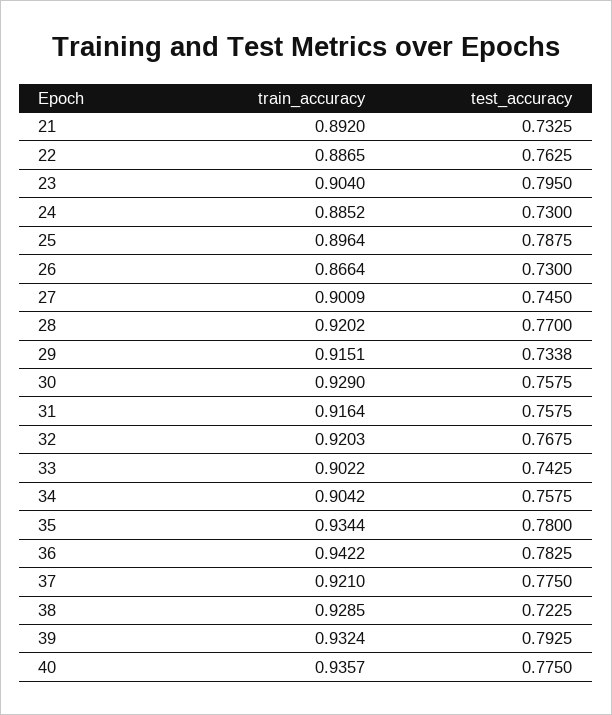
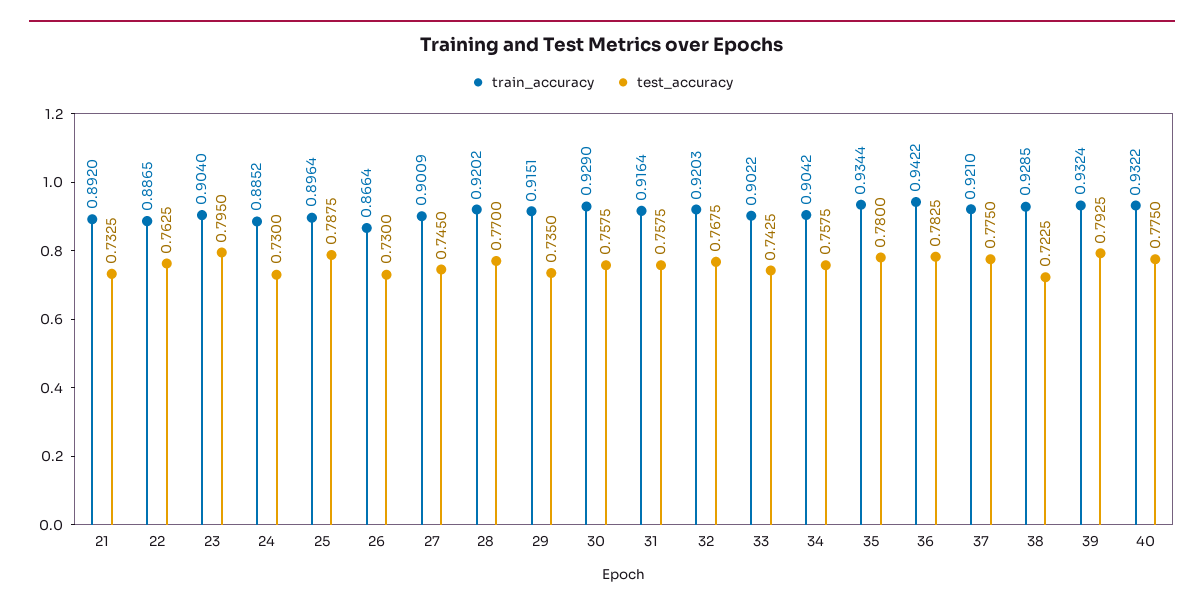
  {
    "train_accuracy": {
      "21": 0.892,
      "22": 0.8865,
      "23": 0.904,
      "24": 0.8852,
      "25": 0.8964,
      "26": 0.8664,
      "27": 0.9009,
      "28": 0.9202,
      "29": 0.9151,
      "30": 0.929,
      "31": 0.9164,
      "32": 0.9203,
      "33": 0.9022,
      "34": 0.9042,
      "35": 0.9344,
      "36": 0.9422,
      "37": 0.921,
      "38": 0.9285,
      "39": 0.9324,
-     "40": 0.9357
+     "40": 0.9322
    },
    "test_accuracy": {
      "21": 0.7325,
      "22": 0.7625,
      "23": 0.795,
      "24": 0.73,
      "25": 0.7875,
      "26": 0.73,
      "27": 0.745,
      "28": 0.77,
-     "29": 0.7338,
+     "29": 0.735,
      "30": 0.7575,
      "31": 0.7575,
      "32": 0.7675,
      "33": 0.7425,
      "34": 0.7575,
      "35": 0.78,
      "36": 0.7825,
      "37": 0.775,
      "38": 0.7225,
      "39": 0.7925,
      "40": 0.775
    }
  }

